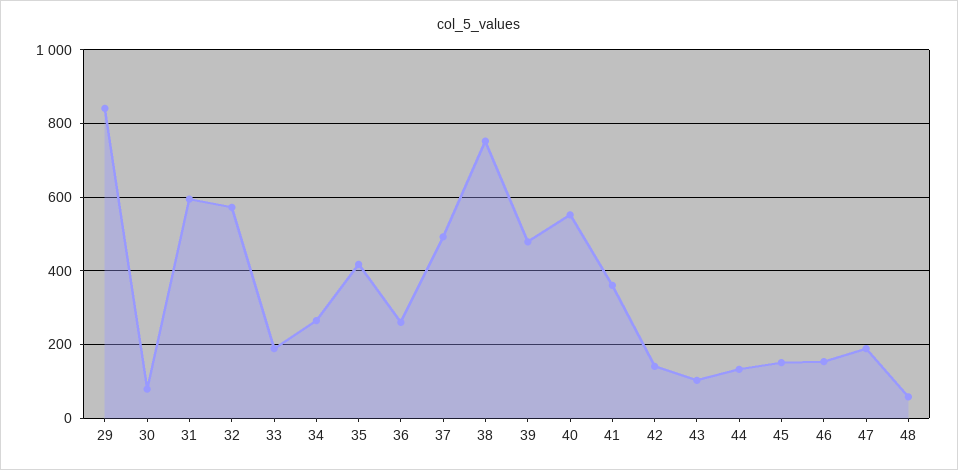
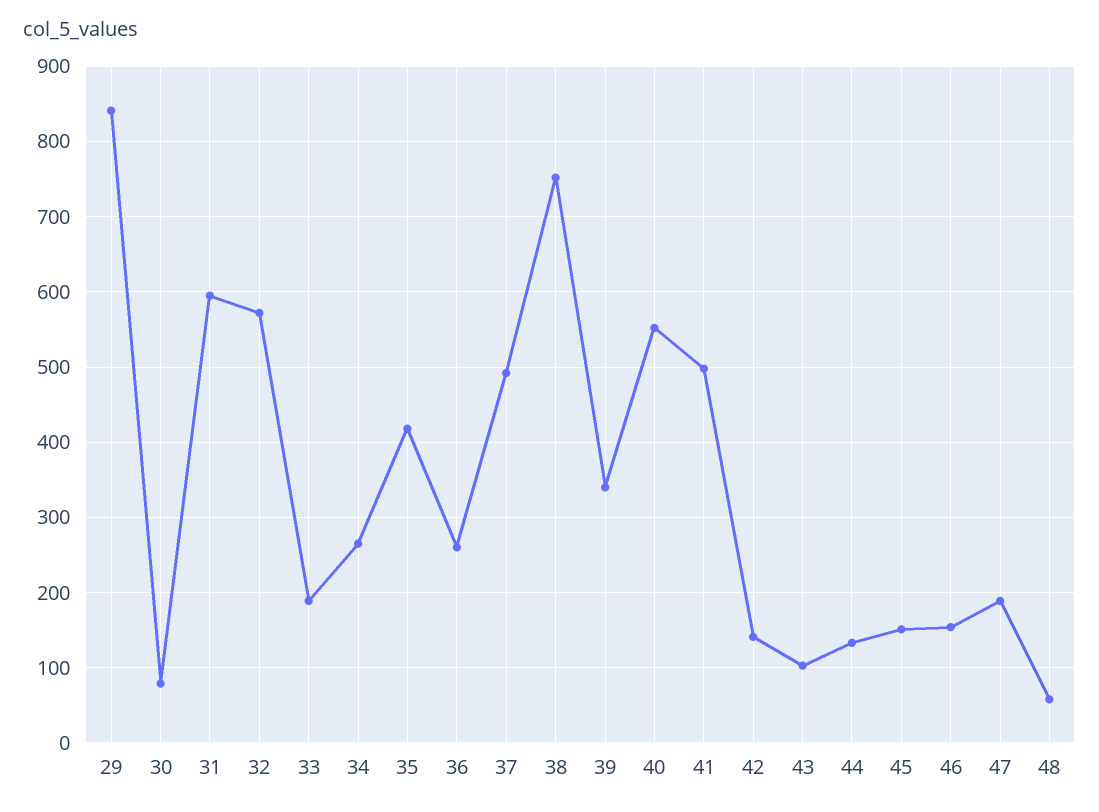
  {
    "29": 840,
    "30": 80,
    "31": 600,
    "32": 570,
    "33": 190,
    "34": 270,
    "35": 420,
    "36": 260,
    "37": 490,
    "38": 750,
-   "39": 480,
+   "39": 340,
    "40": 550,
-   "41": 360,
+   "41": 500,
    "42": 140,
    "43": 100,
    "44": 130,
    "45": 150,
    "46": 150,
    "47": 190,
    "48": 60
  }

